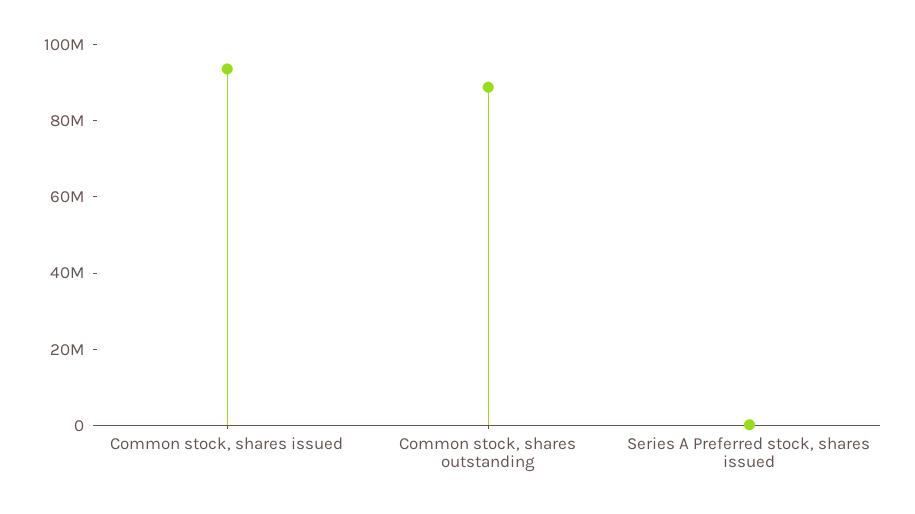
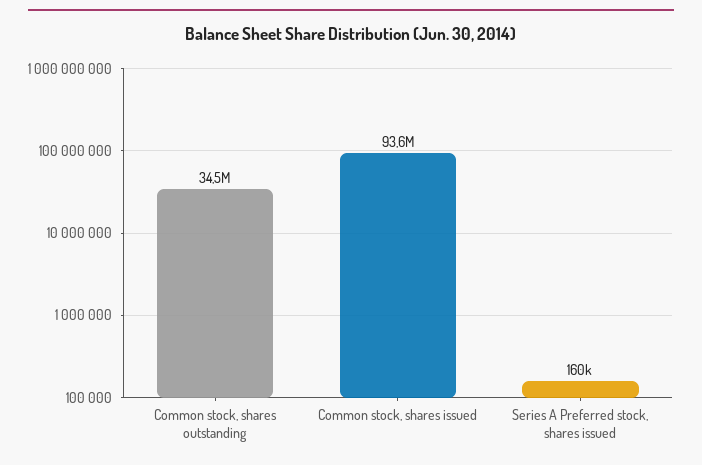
  {
    "Common stock, shares issued": 93600000,
-   "Common stock, shares outstanding": 90000000,
+   "Common stock, shares outstanding": 34500000,
    "Series A Preferred stock, shares issued": 160000
  }

